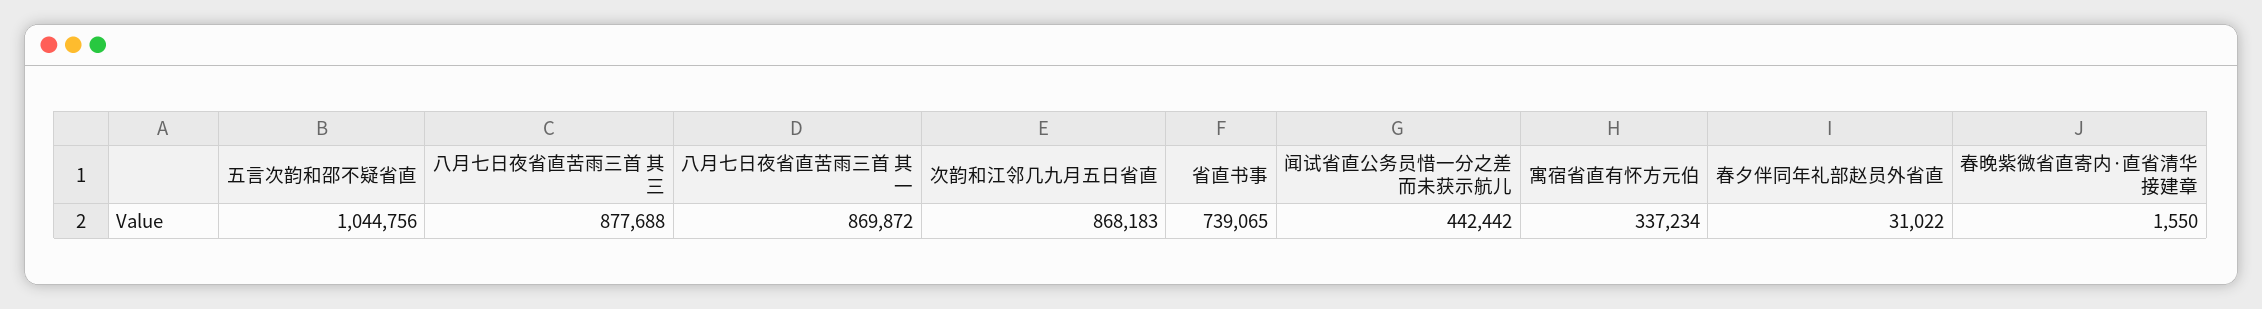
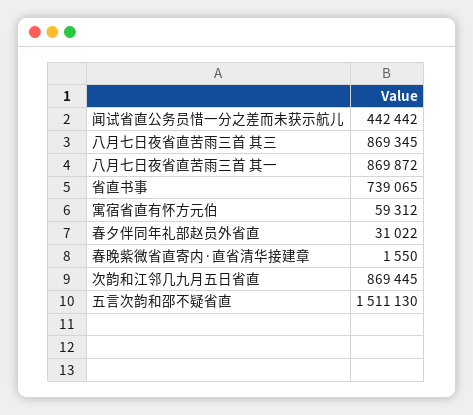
  {
-   "五言次韵和邵不疑省直": 1044756,
+   "五言次韵和邵不疑省直": 1511130,
-   "八月七日夜省直苦雨三首 其三": 877688,
+   "八月七日夜省直苦雨三首 其三": 869345,
    "八月七日夜省直苦雨三首 其一": 869872,
-   "次韵和江邻几九月五日省直": 868183,
+   "次韵和江邻几九月五日省直": 869445,
    "省直书事": 739065,
    "闻试省直公务员惜一分之差而未获示航儿": 442442,
-   "寓宿省直有怀方元伯": 337234,
+   "寓宿省直有怀方元伯": 59312,
    "春夕伴同年礼部赵员外省直": 31022,
    "春晚紫微省直寄内·直省清华接建章": 1550
  }

